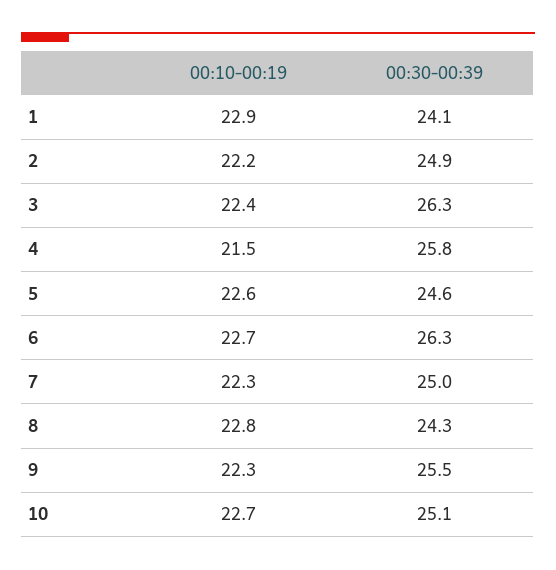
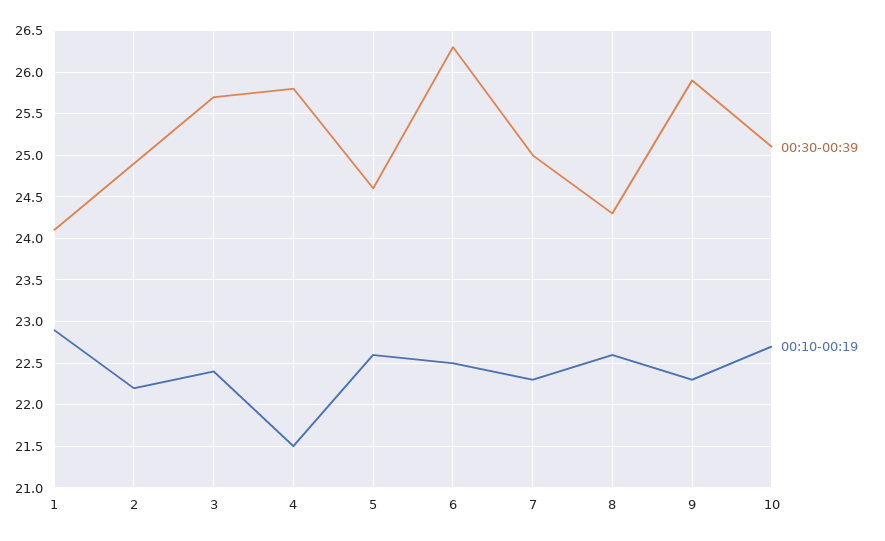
  {
    "00:10-00:19": {
      "1": 22.9,
      "2": 22.2,
      "3": 22.4,
      "4": 21.5,
      "5": 22.6,
-     "6": 22.7,
+     "6": 22.5,
      "7": 22.3,
-     "8": 22.8,
+     "8": 22.6,
      "9": 22.3,
      "10": 22.7
    },
    "00:30-00:39": {
      "1": 24.1,
      "2": 24.9,
-     "3": 26.3,
+     "3": 25.7,
      "4": 25.8,
      "5": 24.6,
      "6": 26.3,
      "7": 25,
      "8": 24.3,
-     "9": 25.5,
+     "9": 25.9,
      "10": 25.1
    }
  }

